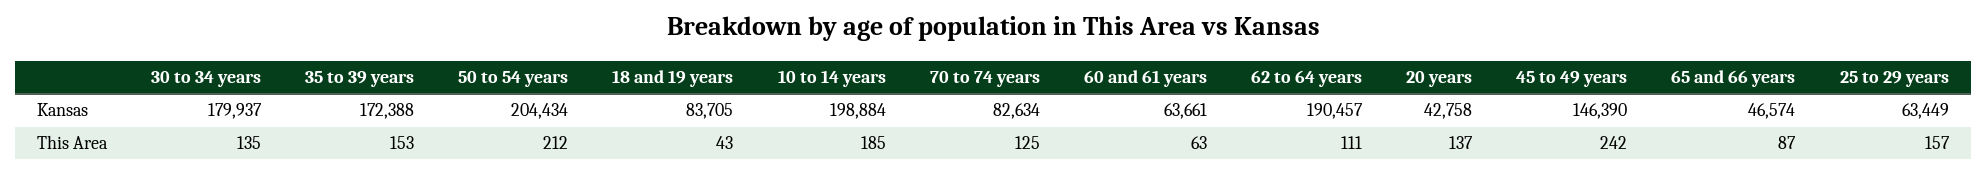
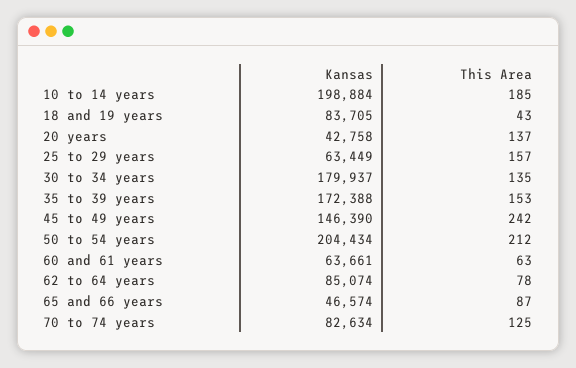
  {
    "30 to 34 years": {
      "Kansas": 179937,
      "This Area": 135
    },
    "35 to 39 years": {
      "Kansas": 172388,
      "This Area": 153
    },
    "50 to 54 years": {
      "Kansas": 204434,
      "This Area": 212
    },
    "18 and 19 years": {
      "Kansas": 83705,
      "This Area": 43
    },
    "10 to 14 years": {
      "Kansas": 198884,
      "This Area": 185
    },
    "70 to 74 years": {
      "Kansas": 82634,
      "This Area": 125
    },
    "60 and 61 years": {
      "Kansas": 63661,
      "This Area": 63
    },
    "62 to 64 years": {
-     "Kansas": 190457,
+     "Kansas": 85074,
-     "This Area": 111
+     "This Area": 78
    },
    "20 years": {
      "Kansas": 42758,
      "This Area": 137
    },
    "45 to 49 years": {
      "Kansas": 146390,
      "This Area": 242
    },
    "65 and 66 years": {
      "Kansas": 46574,
      "This Area": 87
    },
    "25 to 29 years": {
      "Kansas": 63449,
      "This Area": 157
    }
  }

